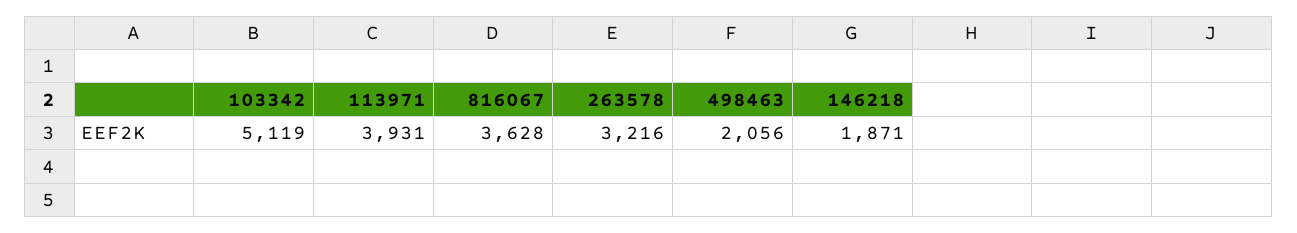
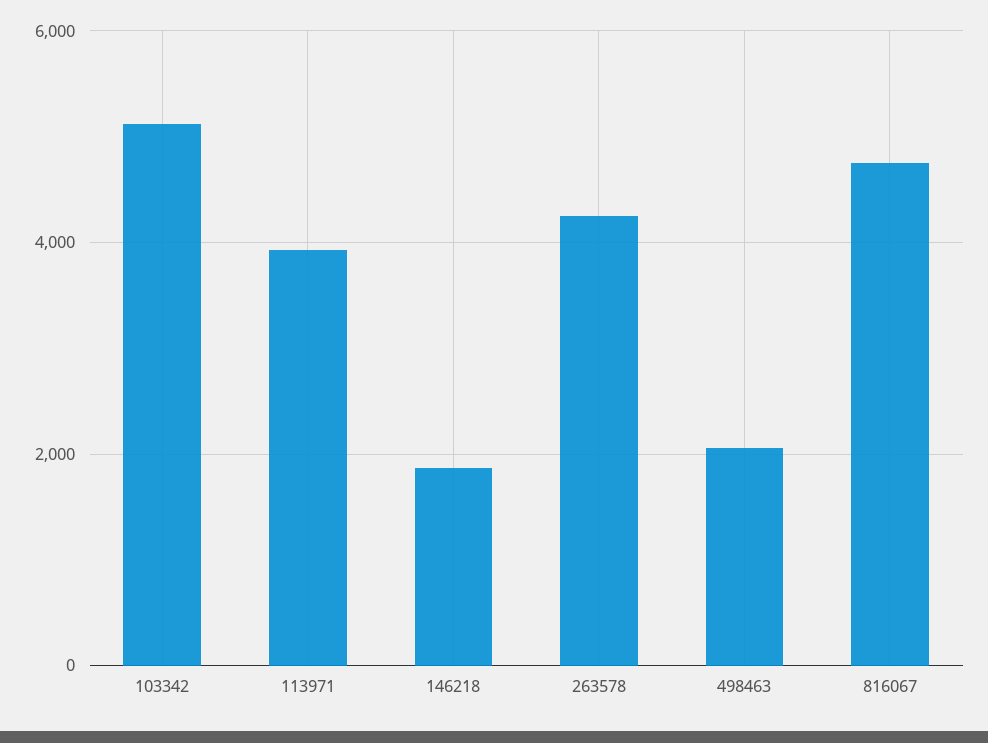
  {
    "103342": 5119,
    "113971": 3931,
-   "816067": 3628,
+   "816067": 4800,
-   "263578": 3216,
+   "263578": 4200,
    "498463": 2056,
    "146218": 1871
  }

